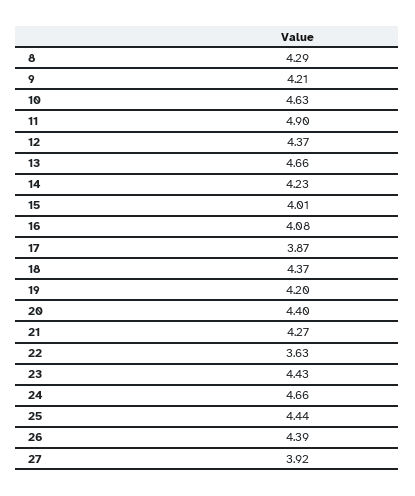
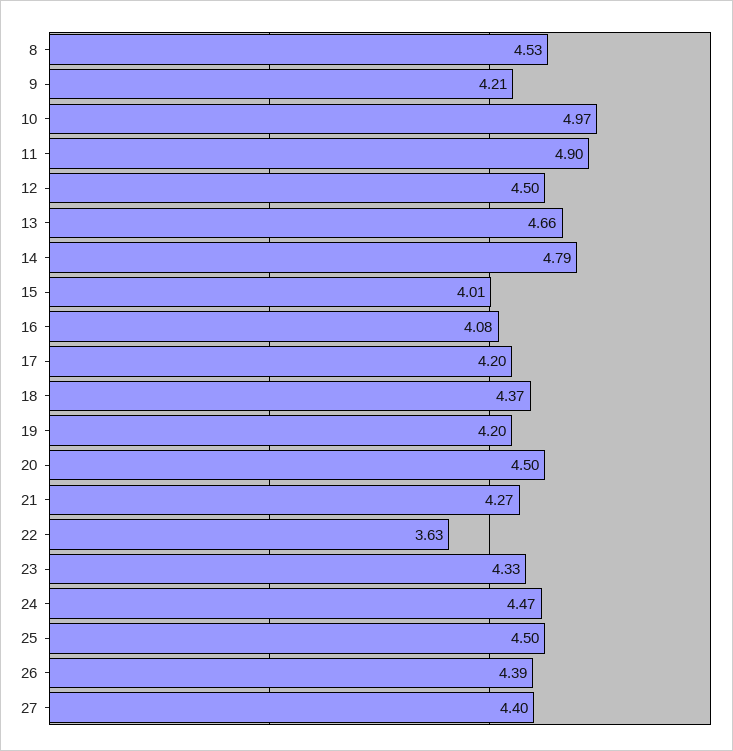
  {
-   "8": 4.29,
+   "8": 4.53,
    "9": 4.21,
-   "10": 4.63,
+   "10": 4.97,
    "11": 4.9,
-   "12": 4.37,
+   "12": 4.5,
    "13": 4.66,
-   "14": 4.23,
+   "14": 4.79,
    "15": 4.01,
    "16": 4.08,
-   "17": 3.87,
+   "17": 4.2,
    "18": 4.37,
    "19": 4.2,
-   "20": 4.4,
+   "20": 4.5,
    "21": 4.27,
    "22": 3.63,
-   "23": 4.43,
+   "23": 4.33,
-   "24": 4.66,
+   "24": 4.47,
-   "25": 4.44,
+   "25": 4.5,
    "26": 4.39,
-   "27": 3.92
+   "27": 4.4
  }

